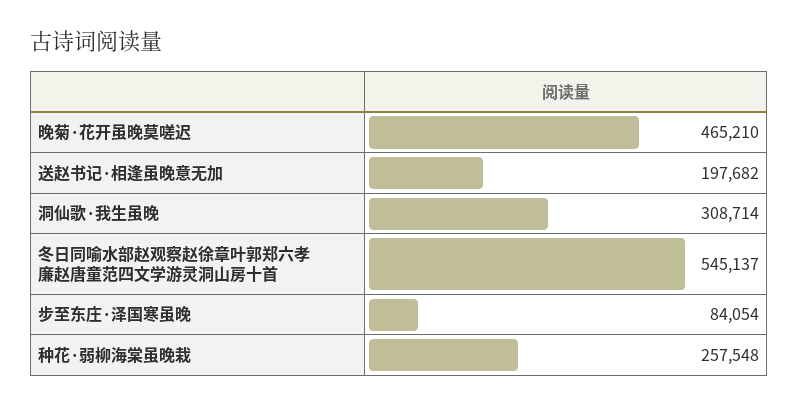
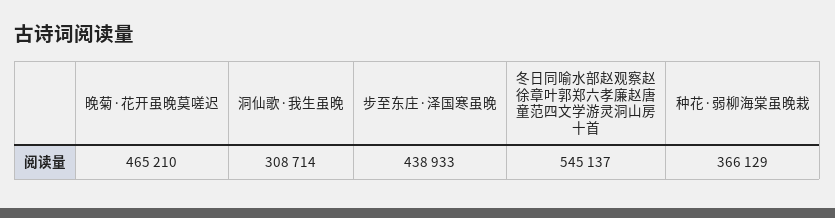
  {
    "晚菊·花开虽晚莫嗟迟": 465210,
-   "送赵书记·相逢虽晚意无加": 197682,
    "洞仙歌·我生虽晚": 308714,
    "冬日同喻水部赵观察赵徐章叶郭郑六孝廉赵唐童范四文学游灵洞山房十首": 545137,
-   "步至东庄·泽国寒虽晚": 84054,
+   "步至东庄·泽国寒虽晚": 438933,
-   "种花·弱柳海棠虽晚栽": 257548
+   "种花·弱柳海棠虽晚栽": 366129
  }

